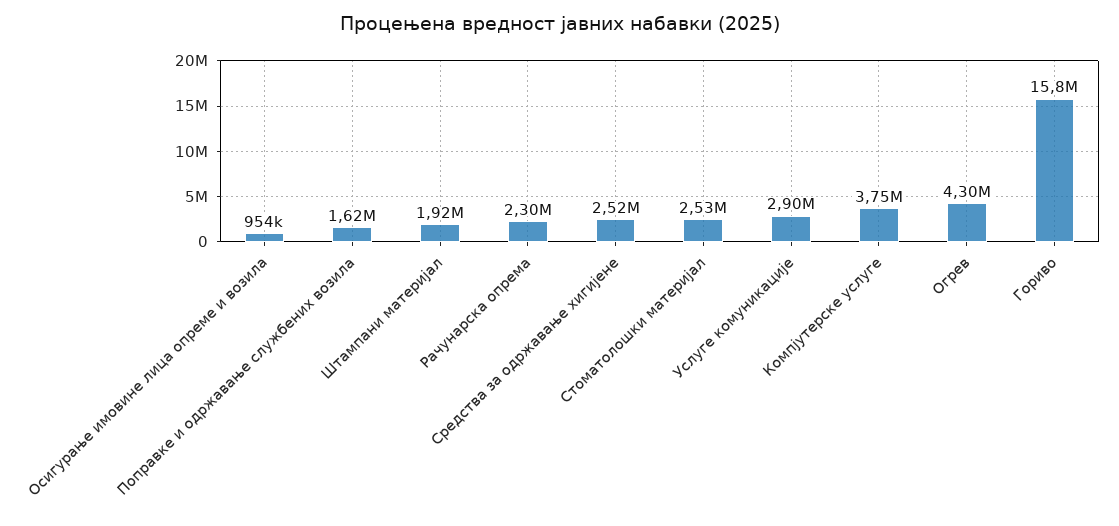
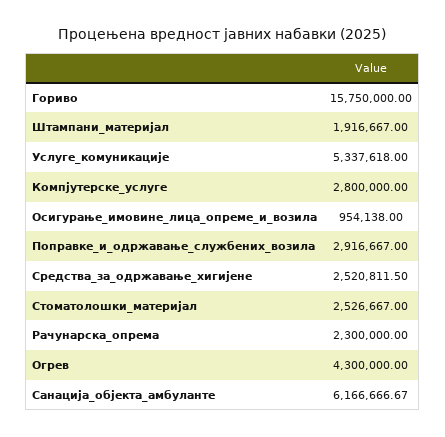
  {
    "Осигурање имовине лица опреме и возила": 954138,
-   "Поправке и одржавање службених возила": 1620000,
+   "Поправке и одржавање службених возила": 2916667,
    "Штампани материјал": 1916667,
    "Рачунарска опрема": 2300000,
    "Средства за одржавање хигијене": 2520811.5,
    "Стоматолошки материјал": 2526667,
-   "Услуге комуникације": 2900000,
+   "Услуге комуникације": 5337618,
-   "Компјутерске услуге": 3750000,
+   "Компјутерске услуге": 2800000,
    "Огрев": 4300000,
-   "Гориво": 15750000
+   "Гориво": 15750000,
+   "Санација_објекта_амбуланте": 6166666.67
  }

